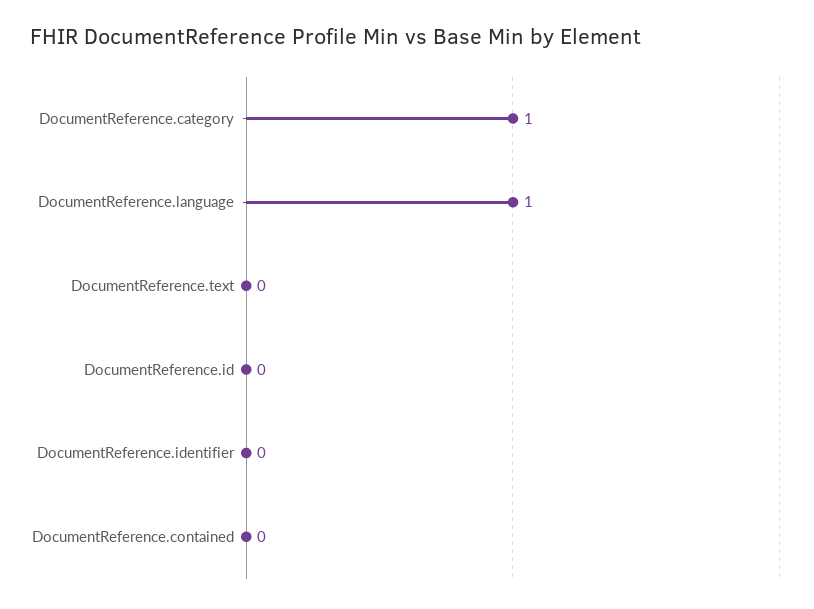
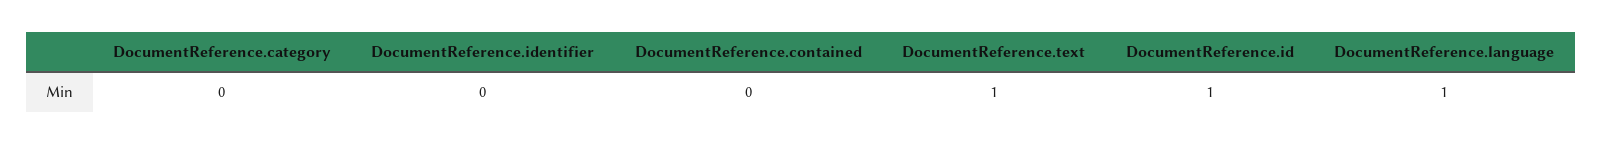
  {
-   "DocumentReference.category": 1,
+   "DocumentReference.category": 0,
    "DocumentReference.language": 1,
-   "DocumentReference.text": 0,
+   "DocumentReference.text": 1,
-   "DocumentReference.id": 0,
+   "DocumentReference.id": 1,
    "DocumentReference.identifier": 0,
    "DocumentReference.contained": 0
  }

